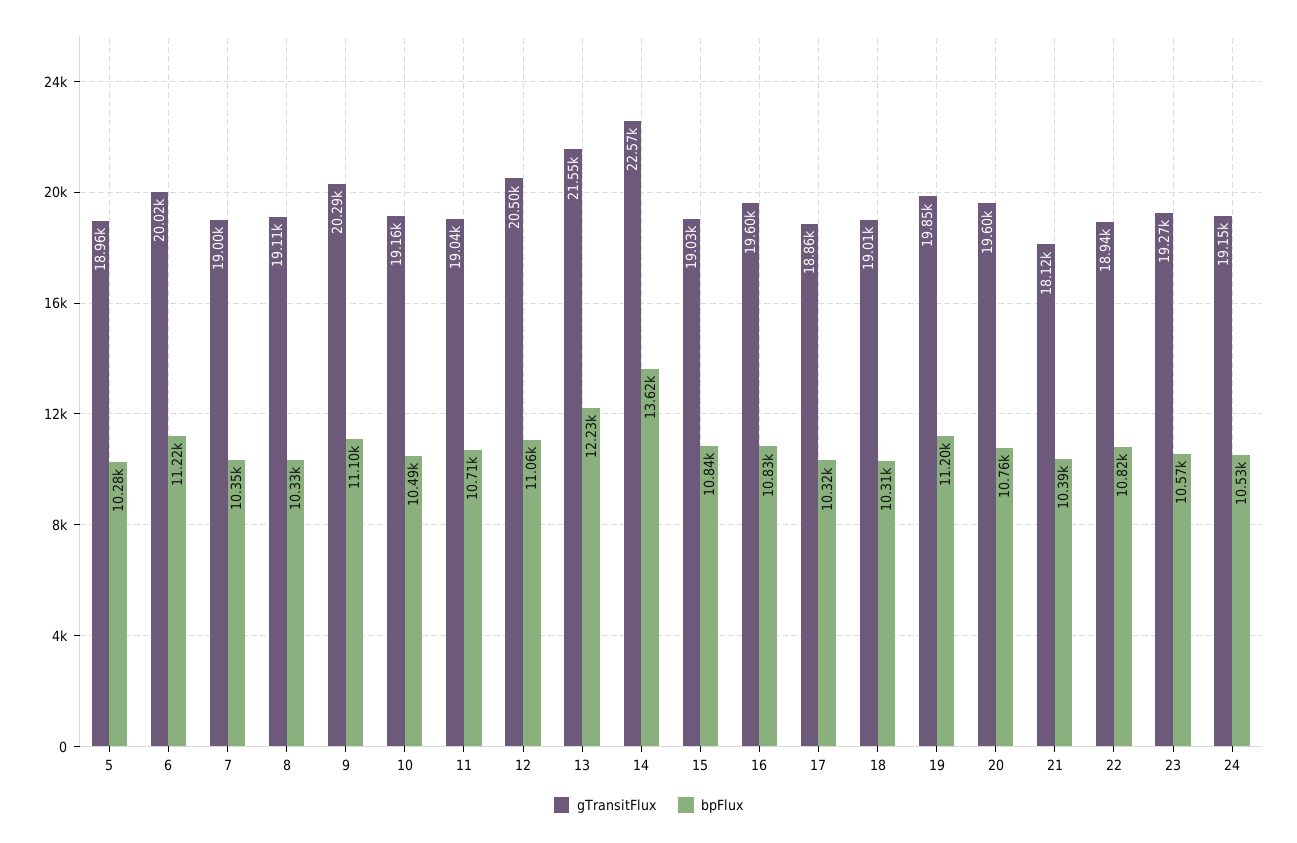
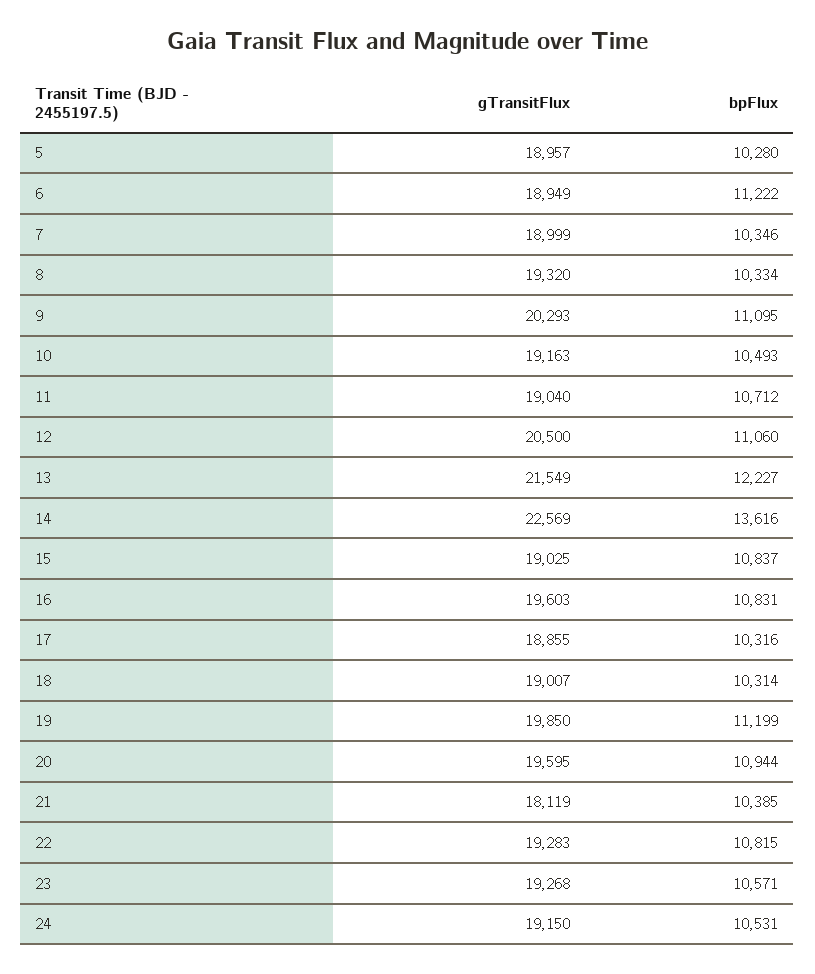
  {
    "gTransitFlux": {
      "5": 18957,
-     "6": 20020,
+     "6": 18949,
      "7": 18999,
-     "8": 19110,
+     "8": 19320,
      "9": 20293,
      "10": 19163,
      "11": 19040,
      "12": 20500,
      "13": 21549,
      "14": 22569,
      "15": 19025,
      "16": 19603,
      "17": 18855,
      "18": 19007,
      "19": 19850,
      "20": 19595,
      "21": 18119,
-     "22": 18940,
+     "22": 19283,
      "23": 19268,
      "24": 19150
    },
    "bpFlux": {
      "5": 10280,
      "6": 11222,
      "7": 10346,
      "8": 10334,
      "9": 11095,
      "10": 10493,
      "11": 10712,
      "12": 11060,
      "13": 12227,
      "14": 13616,
      "15": 10837,
      "16": 10831,
      "17": 10316,
      "18": 10314,
      "19": 11199,
-     "20": 10760,
+     "20": 10944,
      "21": 10385,
      "22": 10815,
      "23": 10571,
      "24": 10531
    }
  }

